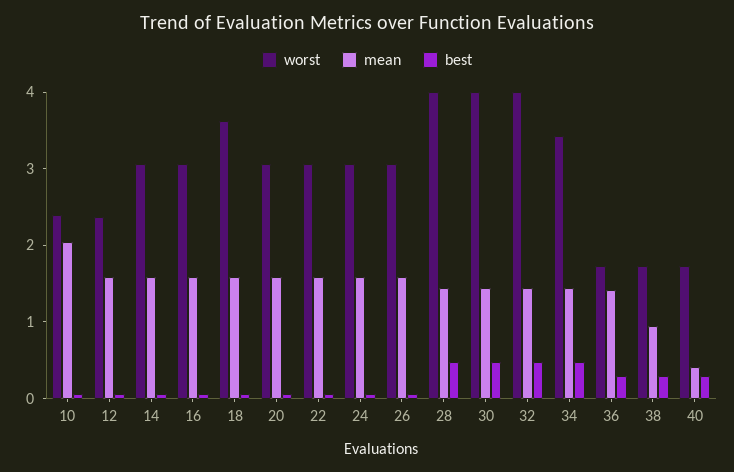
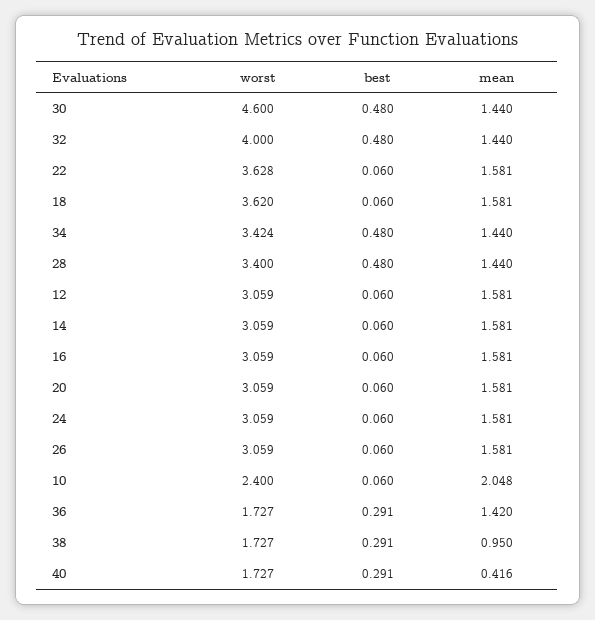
  {
    "worst": {
      "10": 2.4,
-     "12": 2.4,
+     "12": 3.059,
      "14": 3.059,
      "16": 3.059,
      "18": 3.62,
      "20": 3.059,
-     "22": 3,
+     "22": 3.628,
      "24": 3.059,
      "26": 3.059,
-     "28": 4,
+     "28": 3.4,
-     "30": 4,
+     "30": 4.6,
      "32": 4,
      "34": 3.424,
      "36": 1.727,
      "38": 1.727,
      "40": 1.727
    },
    "mean": {
      "10": 2.048,
      "12": 1.581,
      "14": 1.581,
      "16": 1.581,
      "18": 1.581,
      "20": 1.581,
      "22": 1.581,
      "24": 1.581,
      "26": 1.581,
      "28": 1.44,
      "30": 1.44,
      "32": 1.44,
      "34": 1.44,
      "36": 1.42,
      "38": 0.95,
      "40": 0.416
    },
    "best": {
      "10": 0.06,
      "12": 0.06,
      "14": 0.06,
      "16": 0.06,
      "18": 0.06,
      "20": 0.06,
      "22": 0.06,
      "24": 0.06,
      "26": 0.06,
      "28": 0.48,
      "30": 0.48,
      "32": 0.48,
      "34": 0.48,
      "36": 0.291,
      "38": 0.291,
      "40": 0.291
    }
  }

